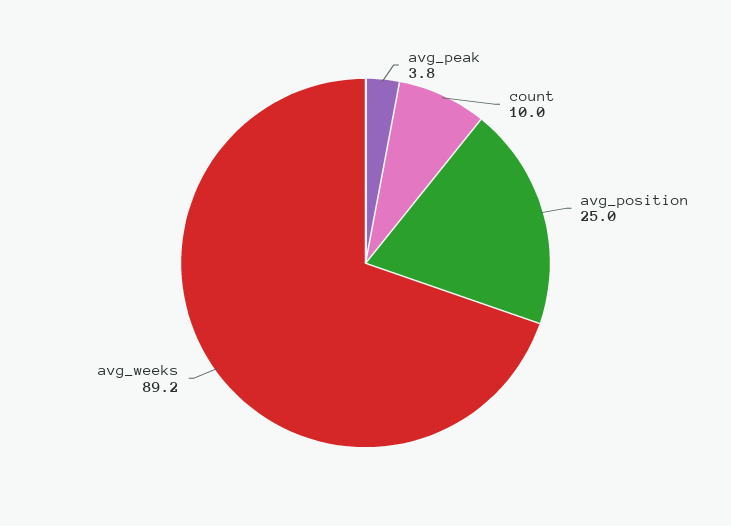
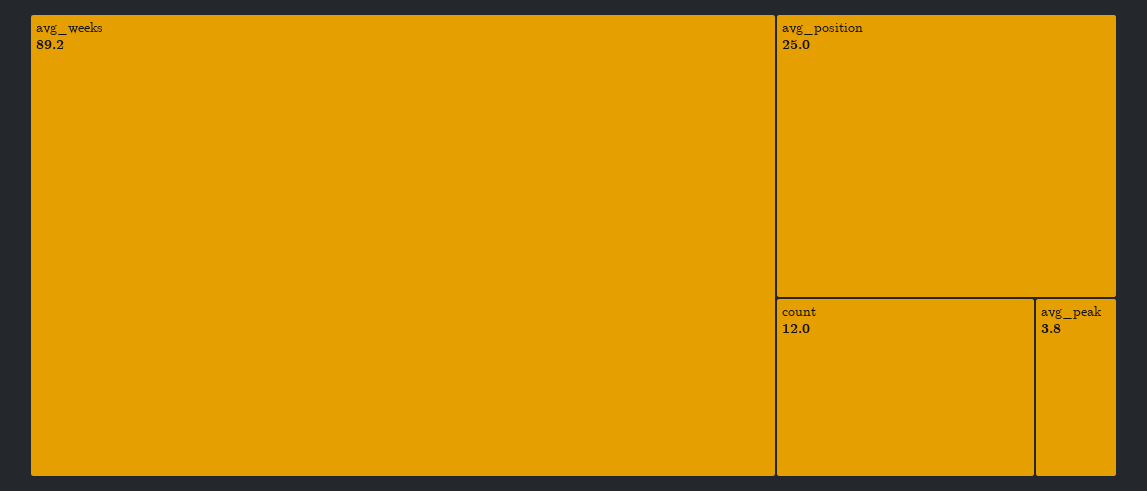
  {
    "avg_peak": 3.8,
-   "count": 10,
+   "count": 12,
    "avg_position": 25,
    "avg_weeks": 89.2
  }

